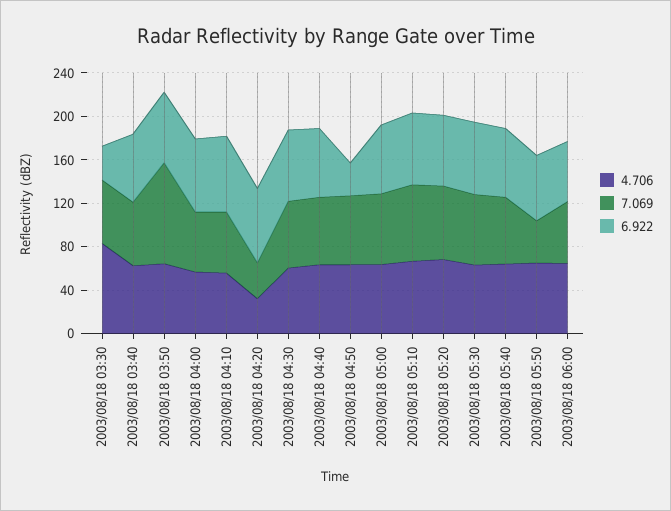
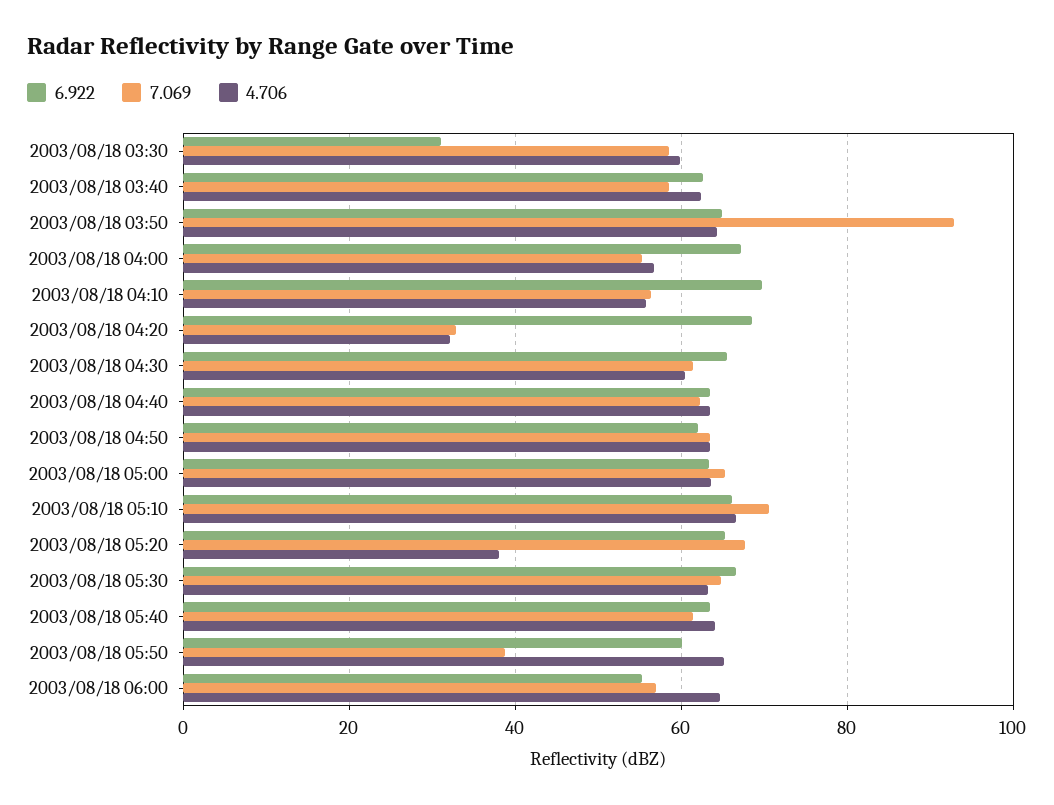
  {
    "4.706": {
-     "2003/08/18 03:30": 80,
+     "2003/08/18 03:30": 60,
      "2003/08/18 03:40": 62,
      "2003/08/18 03:50": 64,
      "2003/08/18 04:00": 56,
      "2003/08/18 04:10": 56,
      "2003/08/18 04:20": 32,
      "2003/08/18 04:30": 60,
      "2003/08/18 04:40": 64,
      "2003/08/18 04:50": 64,
      "2003/08/18 05:00": 64,
      "2003/08/18 05:10": 66,
-     "2003/08/18 05:20": 70,
+     "2003/08/18 05:20": 38,
      "2003/08/18 05:30": 64,
      "2003/08/18 05:40": 64,
      "2003/08/18 05:50": 66,
      "2003/08/18 06:00": 64
    },
    "7.069": {
      "2003/08/18 03:30": 58,
      "2003/08/18 03:40": 58,
      "2003/08/18 03:50": 92,
      "2003/08/18 04:00": 56,
      "2003/08/18 04:10": 56,
      "2003/08/18 04:20": 32,
      "2003/08/18 04:30": 62,
      "2003/08/18 04:40": 62,
      "2003/08/18 04:50": 64,
      "2003/08/18 05:00": 66,
      "2003/08/18 05:10": 70,
      "2003/08/18 05:20": 68,
      "2003/08/18 05:30": 64,
      "2003/08/18 05:40": 62,
      "2003/08/18 05:50": 38,
      "2003/08/18 06:00": 58
    },
    "6.922": {
      "2003/08/18 03:30": 32,
      "2003/08/18 03:40": 62,
      "2003/08/18 03:50": 64,
      "2003/08/18 04:00": 68,
      "2003/08/18 04:10": 70,
      "2003/08/18 04:20": 68,
      "2003/08/18 04:30": 66,
      "2003/08/18 04:40": 64,
-     "2003/08/18 04:50": 30,
+     "2003/08/18 04:50": 62,
      "2003/08/18 05:00": 64,
      "2003/08/18 05:10": 66,
      "2003/08/18 05:20": 66,
      "2003/08/18 05:30": 66,
      "2003/08/18 05:40": 64,
      "2003/08/18 05:50": 60,
      "2003/08/18 06:00": 56
    }
  }

